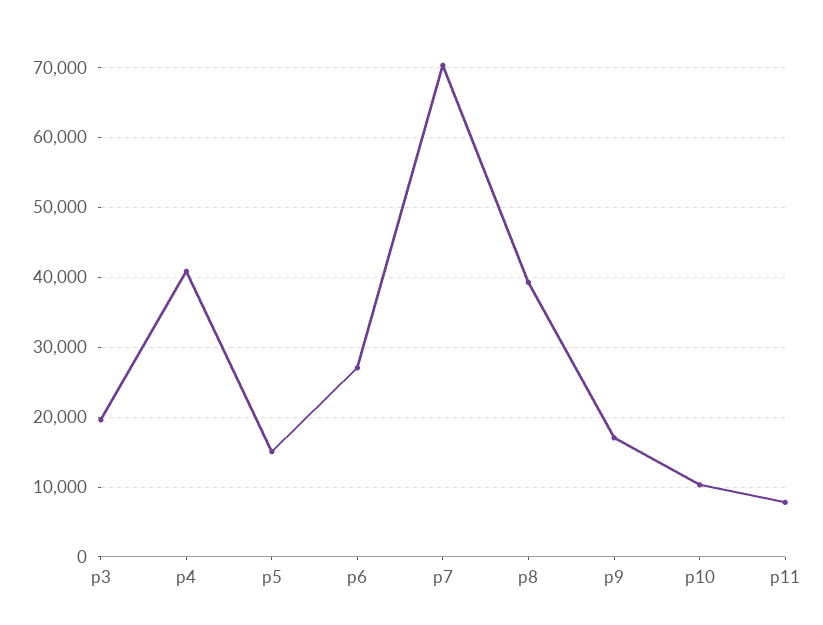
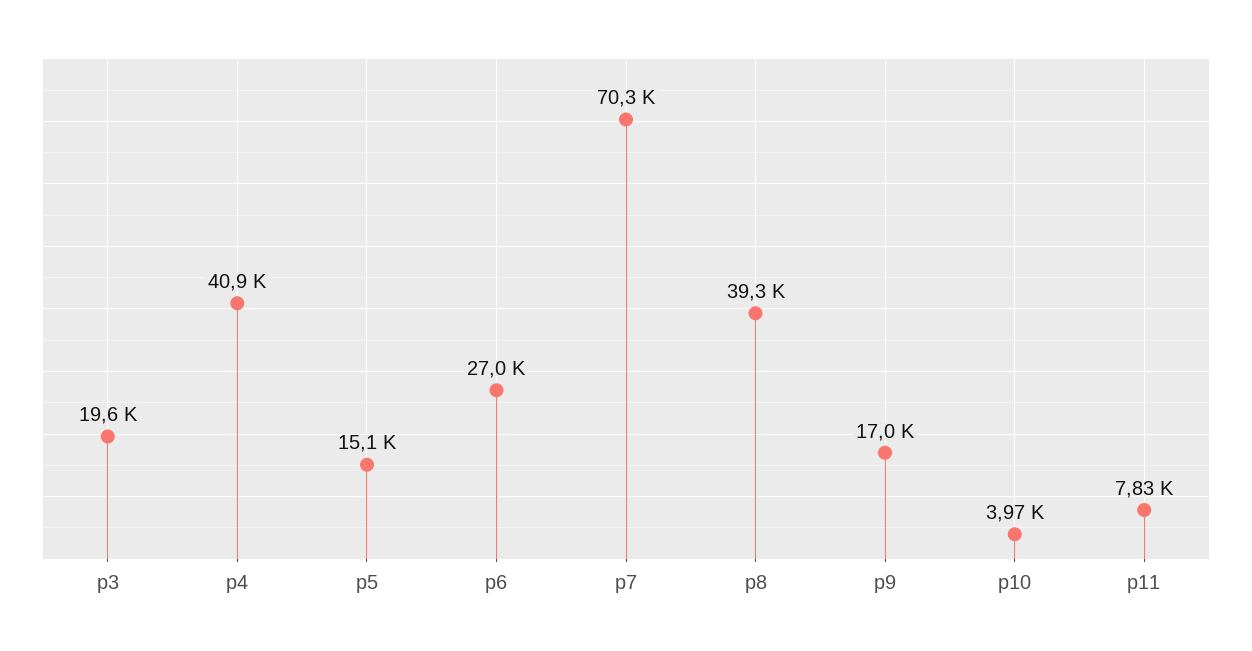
  {
    "p3": 19600,
    "p4": 40900,
    "p5": 15100,
    "p6": 27000,
    "p7": 70300,
    "p8": 39300,
    "p9": 17000,
-   "p10": 10000,
+   "p10": 3970,
    "p11": 7830
  }

